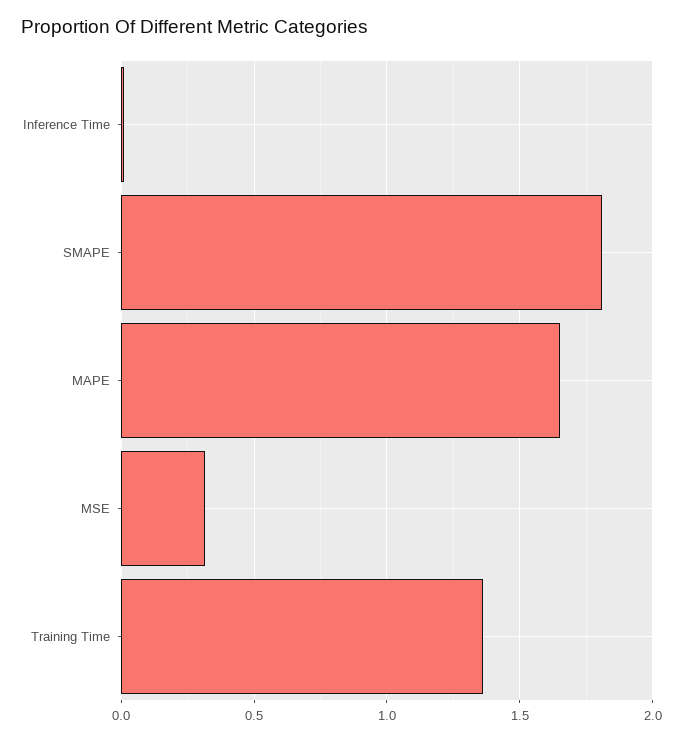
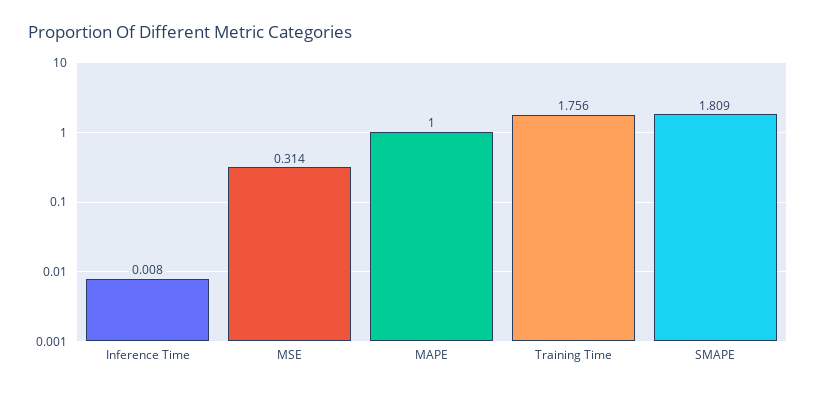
  {
    "Inference Time": 0.008,
    "SMAPE": 1.809,
-   "MAPE": 1.65,
+   "MAPE": 1,
    "MSE": 0.314,
-   "Training Time": 1.35
+   "Training Time": 1.756
  }

